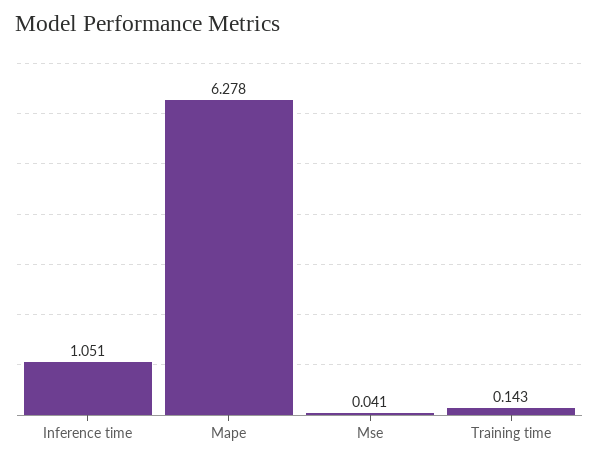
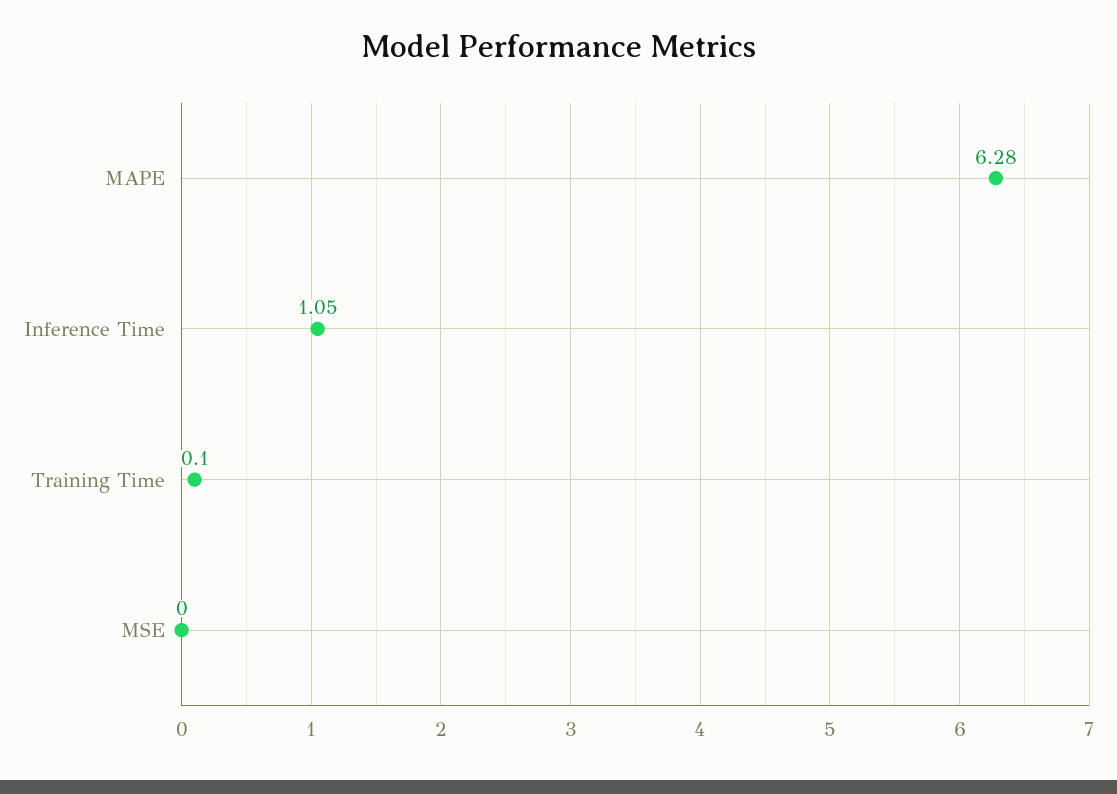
  {
    "Inference time": 1.051,
    "Mape": 6.278,
-   "Mse": 0.041,
+   "Mse": 0,
-   "Training time": 0.143
+   "Training time": 0.1
  }

